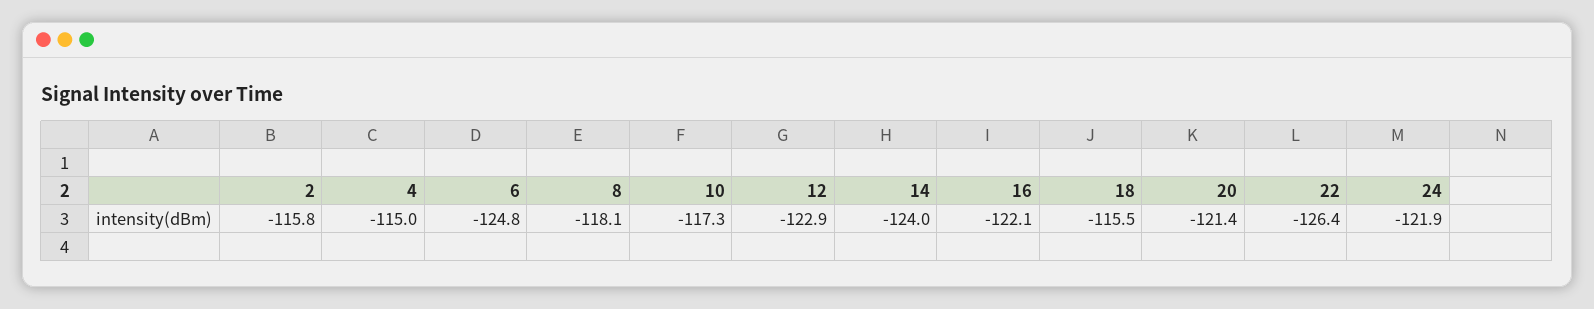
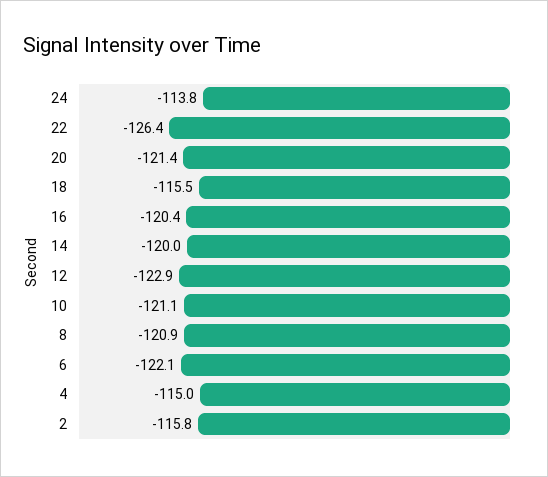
  {
    "2": -115.8,
    "4": -115,
-   "6": -124.8,
+   "6": -122.1,
-   "8": -118.1,
+   "8": -120.9,
-   "10": -117.3,
+   "10": -121.1,
    "12": -122.9,
-   "14": -124,
+   "14": -120,
-   "16": -122.1,
+   "16": -120.4,
    "18": -115.5,
    "20": -121.4,
    "22": -126.4,
-   "24": -121.9
+   "24": -113.8
  }

